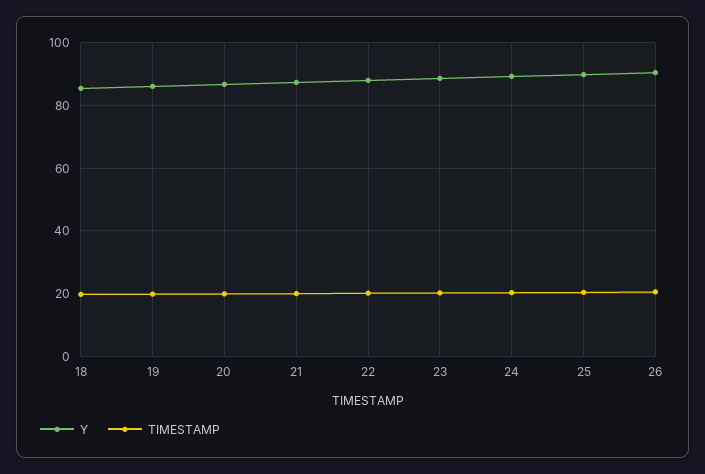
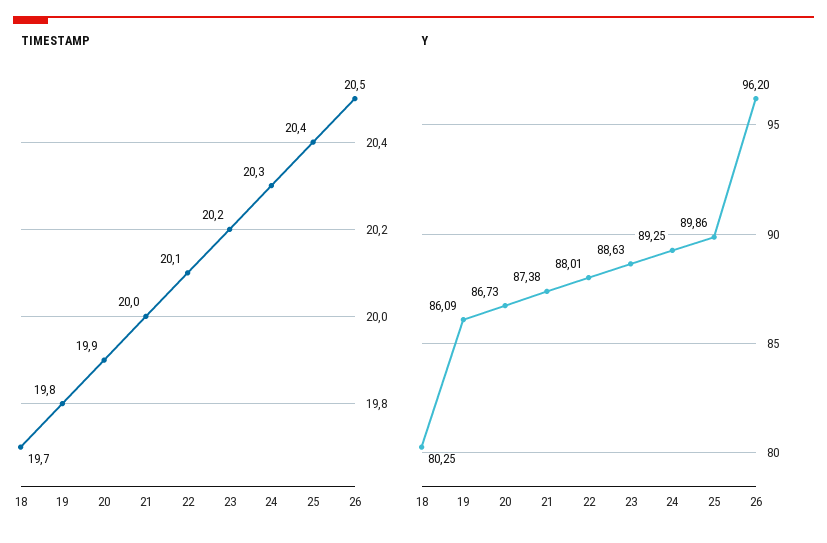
  {
    "Y": {
-     "18": 86,
+     "18": 80.25,
      "19": 86.09,
      "20": 86.73,
      "21": 87.38,
      "22": 88.01,
      "23": 88.63,
      "24": 89.25,
      "25": 89.86,
-     "26": 90
+     "26": 96.2
    },
    "TIMESTAMP": {
      "18": 19.7,
      "19": 19.8,
      "20": 19.9,
      "21": 20,
      "22": 20.1,
      "23": 20.2,
      "24": 20.3,
      "25": 20.4,
      "26": 20.5
    }
  }

